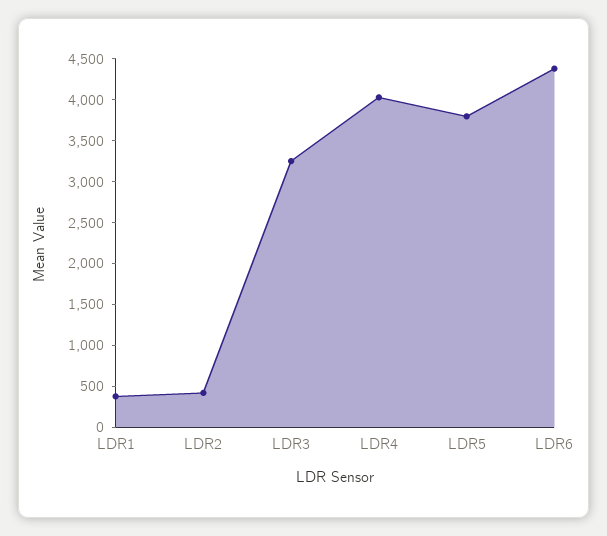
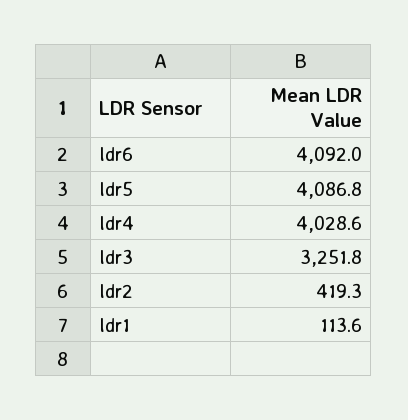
  {
-   "LDR1": 400,
+   "LDR1": 113.6,
    "LDR2": 419.3,
    "LDR3": 3251.8,
    "LDR4": 4028.6,
-   "LDR5": 3800,
+   "LDR5": 4086.8,
-   "LDR6": 4400
+   "LDR6": 4092
  }

